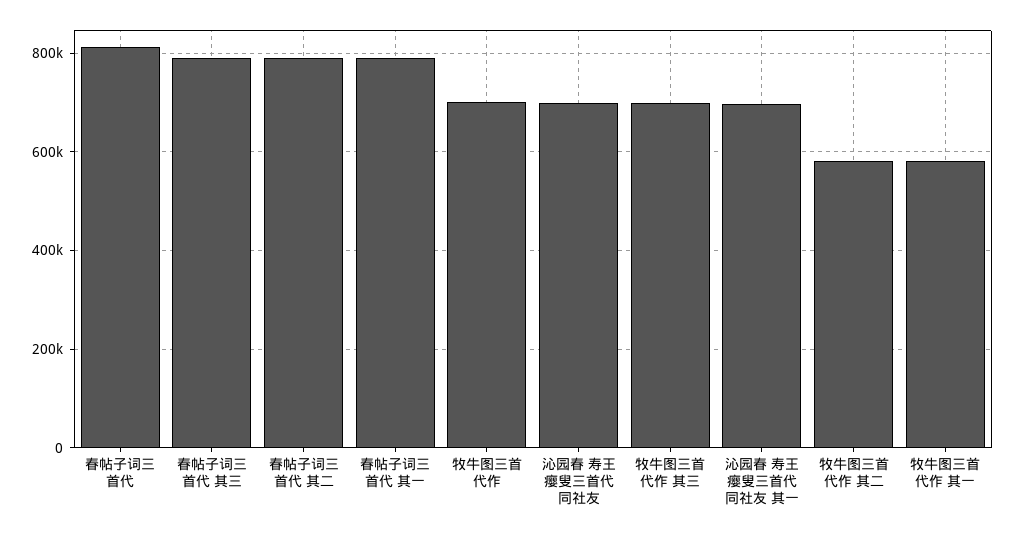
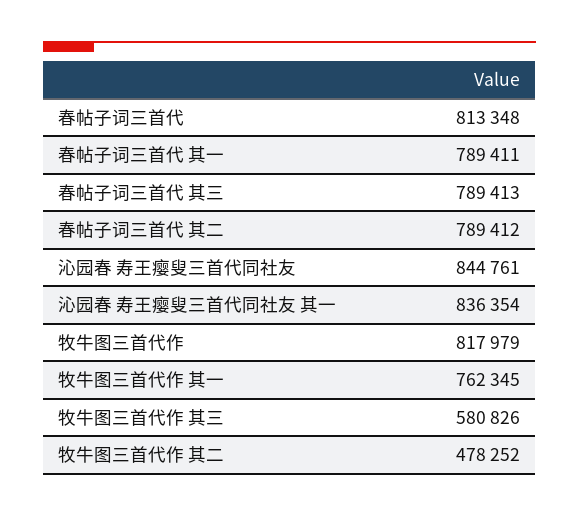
  {
    "春帖子词三首代": 813348,
    "春帖子词三首代 其三": 789413,
    "春帖子词三首代 其二": 789412,
    "春帖子词三首代 其一": 789411,
-   "牧牛图三首代作": 700000,
+   "牧牛图三首代作": 817979,
-   "沁园春 寿王瘿叟三首代同社友": 700000,
+   "沁园春 寿王瘿叟三首代同社友": 844761,
-   "牧牛图三首代作 其三": 700000,
+   "牧牛图三首代作 其三": 580826,
-   "沁园春 寿王瘿叟三首代同社友 其一": 700000,
+   "沁园春 寿王瘿叟三首代同社友 其一": 836354,
-   "牧牛图三首代作 其二": 580000,
+   "牧牛图三首代作 其二": 478252,
-   "牧牛图三首代作 其一": 580000
+   "牧牛图三首代作 其一": 762345
  }

